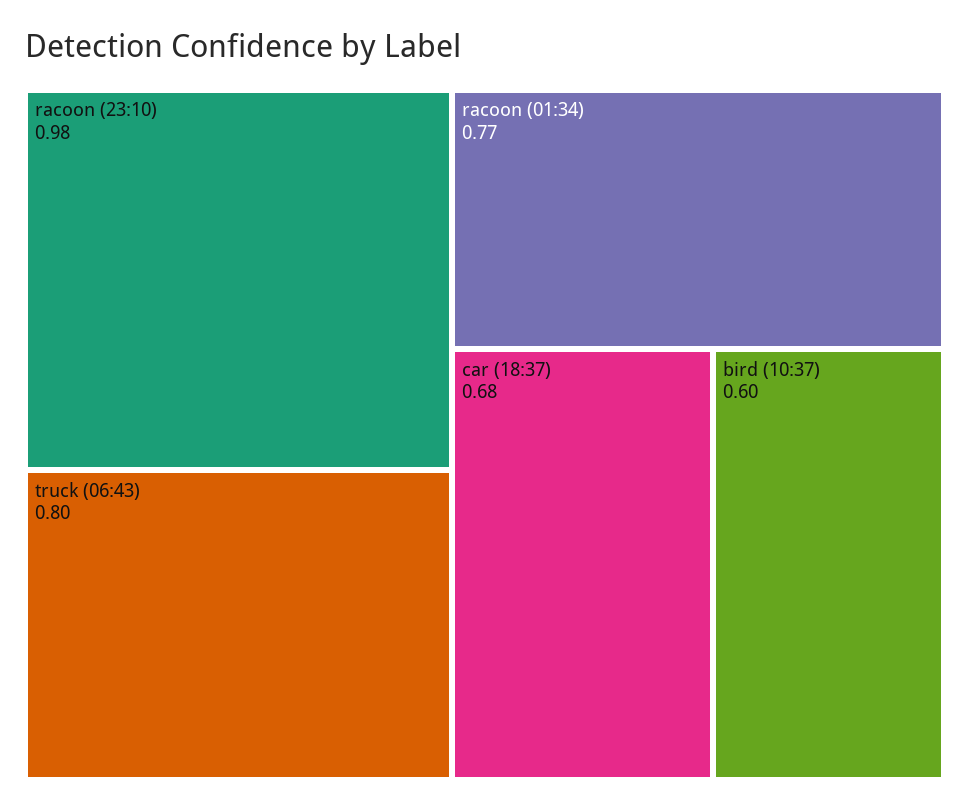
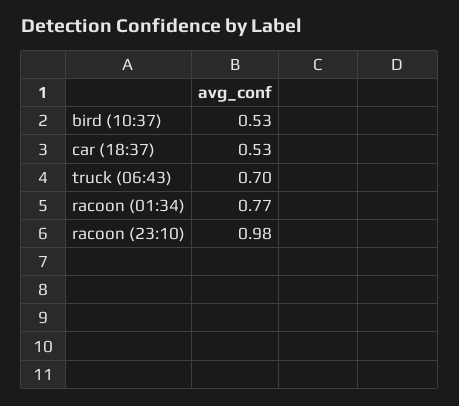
  {
    "racoon (23:10)": 0.98,
-   "truck (06:43)": 0.8,
+   "truck (06:43)": 0.7,
    "racoon (01:34)": 0.77,
-   "car (18:37)": 0.68,
+   "car (18:37)": 0.53,
-   "bird (10:37)": 0.6
+   "bird (10:37)": 0.53
  }

